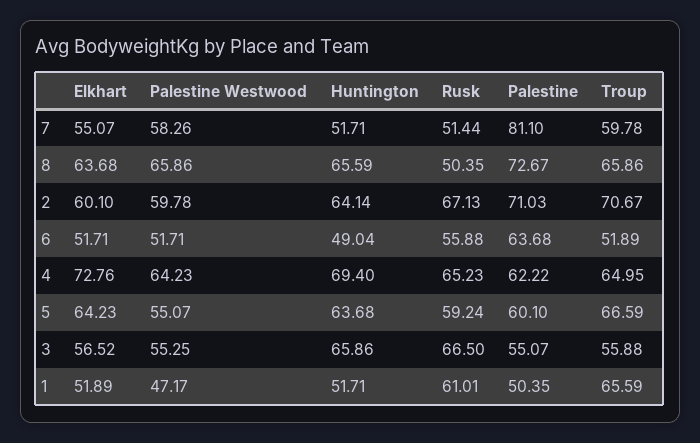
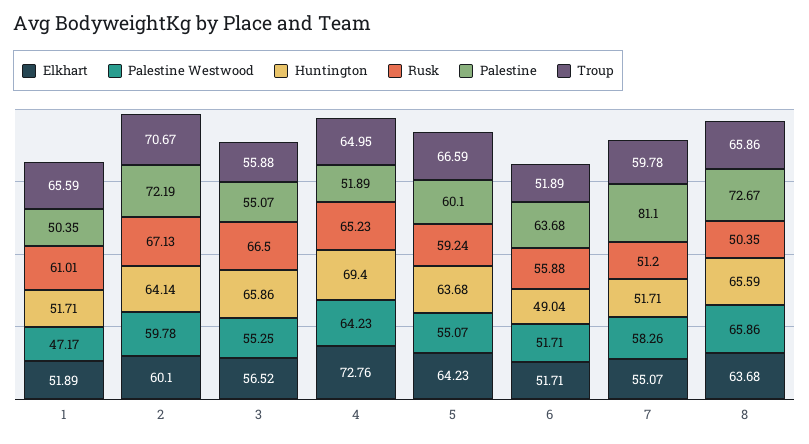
  {
    "Elkhart": {
      "7": 55.07,
      "8": 63.68,
      "2": 60.1,
      "6": 51.71,
      "4": 72.76,
      "5": 64.23,
      "3": 56.52,
      "1": 51.89
    },
    "Palestine Westwood": {
      "7": 58.26,
      "8": 65.86,
      "2": 59.78,
      "6": 51.71,
      "4": 64.23,
      "5": 55.07,
      "3": 55.25,
      "1": 47.17
    },
    "Huntington": {
      "7": 51.71,
      "8": 65.59,
      "2": 64.14,
      "6": 49.04,
      "4": 69.4,
      "5": 63.68,
      "3": 65.86,
      "1": 51.71
    },
    "Rusk": {
-     "7": 51.44,
+     "7": 51.2,
      "8": 50.35,
      "2": 67.13,
      "6": 55.88,
      "4": 65.23,
      "5": 59.24,
      "3": 66.5,
      "1": 61.01
    },
    "Palestine": {
      "7": 81.1,
      "8": 72.67,
-     "2": 71.03,
+     "2": 72.19,
      "6": 63.68,
-     "4": 62.22,
+     "4": 51.89,
      "5": 60.1,
      "3": 55.07,
      "1": 50.35
    },
    "Troup": {
      "7": 59.78,
      "8": 65.86,
      "2": 70.67,
      "6": 51.89,
      "4": 64.95,
      "5": 66.59,
      "3": 55.88,
      "1": 65.59
    }
  }

